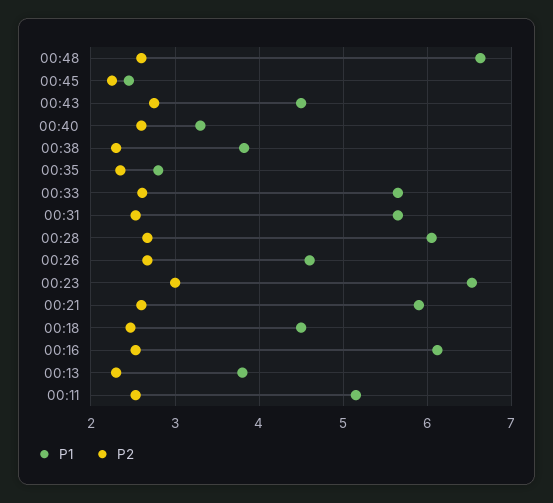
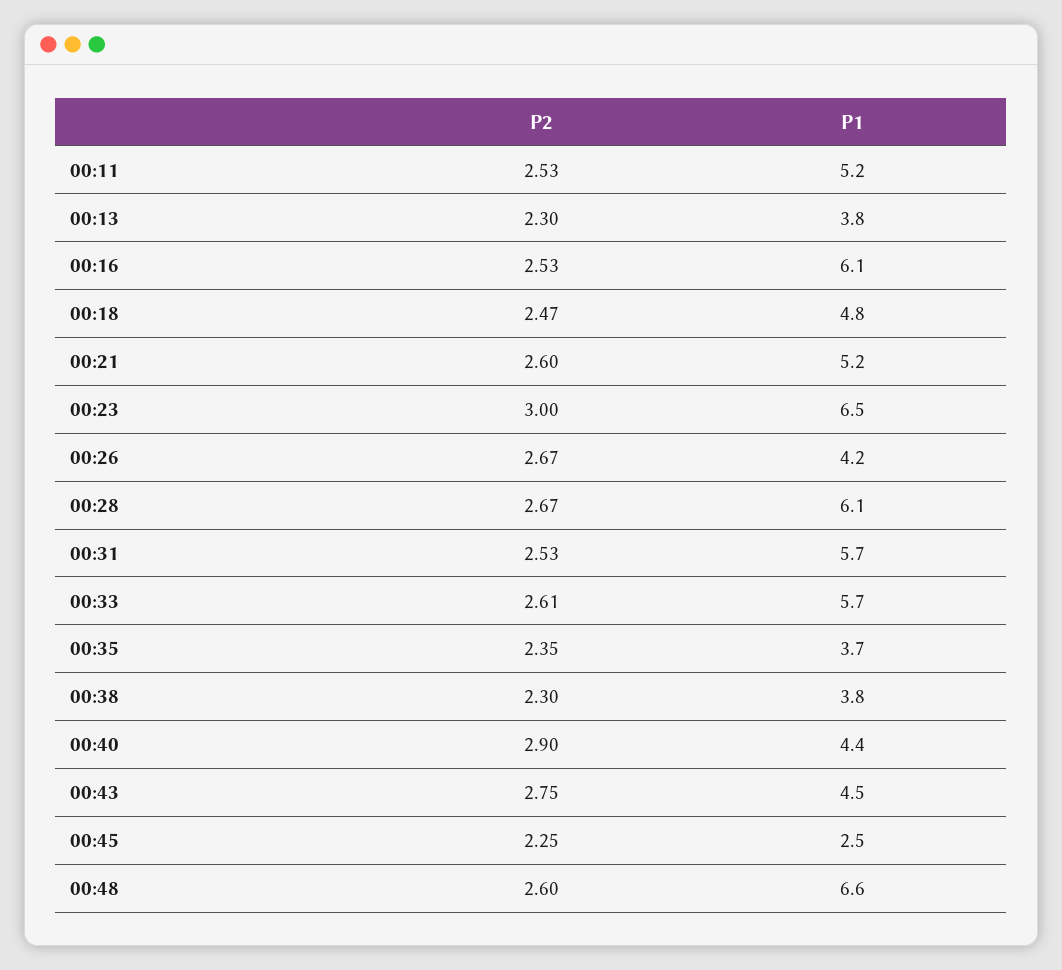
  {
    "P1": {
      "00:48": 6.6,
      "00:45": 2.5,
      "00:43": 4.5,
-     "00:40": 3.3,
+     "00:40": 4.4,
      "00:38": 3.8,
-     "00:35": 2.8,
+     "00:35": 3.7,
      "00:33": 5.7,
      "00:31": 5.7,
      "00:28": 6.1,
-     "00:26": 4.6,
+     "00:26": 4.2,
      "00:23": 6.5,
-     "00:21": 5.9,
+     "00:21": 5.2,
-     "00:18": 4.5,
+     "00:18": 4.8,
      "00:16": 6.1,
      "00:13": 3.8,
      "00:11": 5.2
    },
    "P2": {
      "00:48": 2.6,
      "00:45": 2.25,
      "00:43": 2.75,
-     "00:40": 2.6,
+     "00:40": 2.9,
      "00:38": 2.3,
      "00:35": 2.35,
      "00:33": 2.61,
      "00:31": 2.53,
      "00:28": 2.67,
      "00:26": 2.67,
      "00:23": 3,
      "00:21": 2.6,
      "00:18": 2.47,
      "00:16": 2.53,
      "00:13": 2.3,
      "00:11": 2.53
    }
  }

